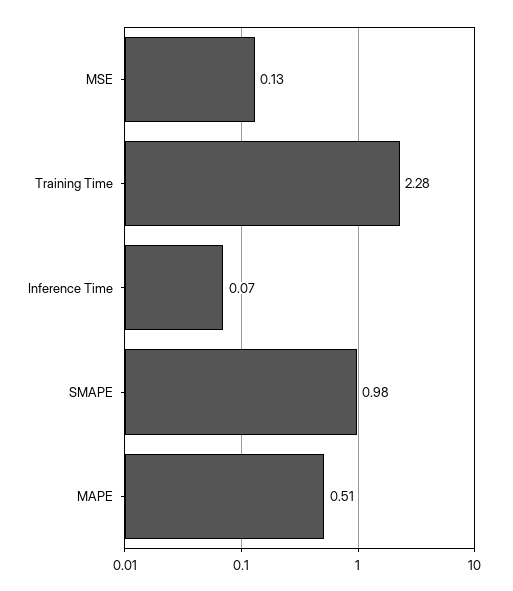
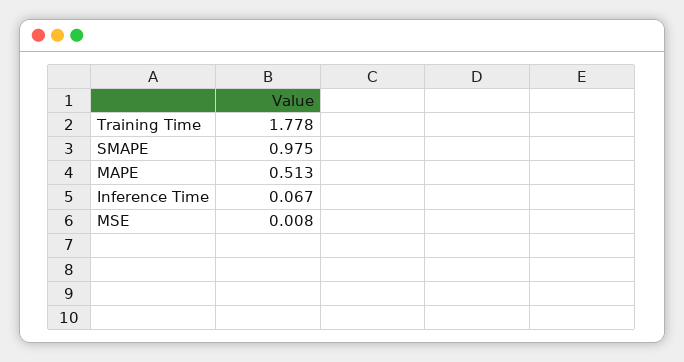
  {
-   "MSE": 0.13,
+   "MSE": 0.008,
-   "Training Time": 2.28,
+   "Training Time": 1.778,
    "Inference Time": 0.067,
    "SMAPE": 0.975,
    "MAPE": 0.513
  }

